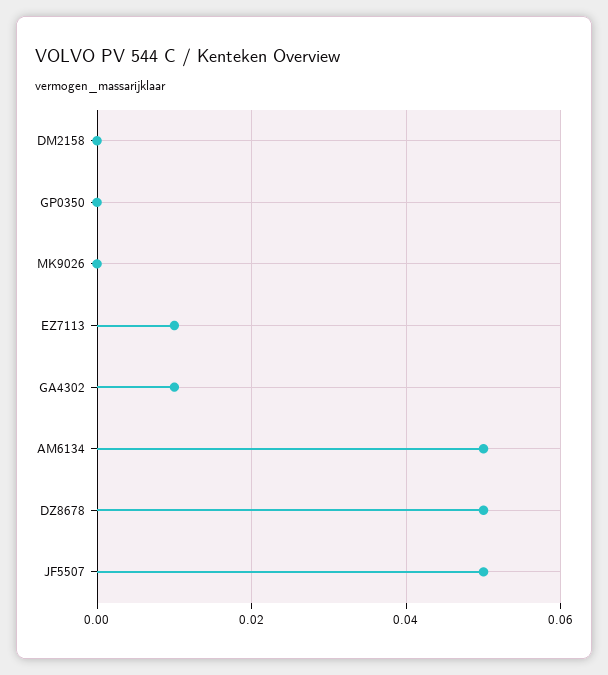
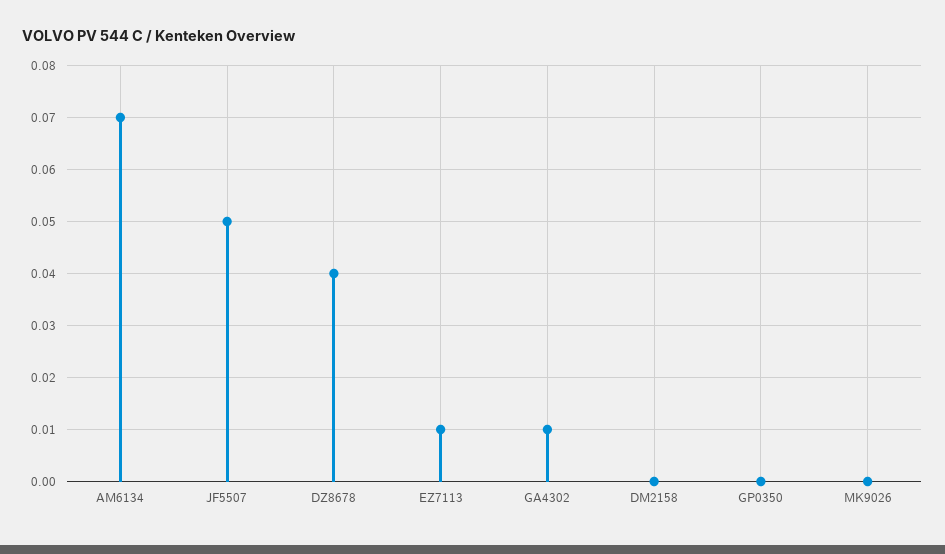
  {
    "DM2158": 0,
    "GP0350": 0,
    "MK9026": 0,
    "EZ7113": 0.01,
    "GA4302": 0.01,
-   "AM6134": 0.05,
+   "AM6134": 0.07,
-   "DZ8678": 0.05,
+   "DZ8678": 0.04,
    "JF5507": 0.05
  }

